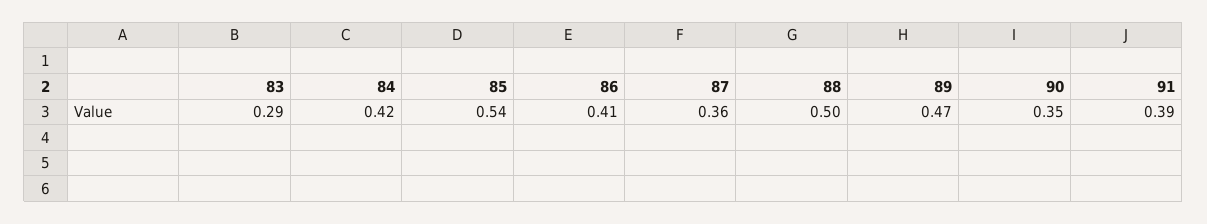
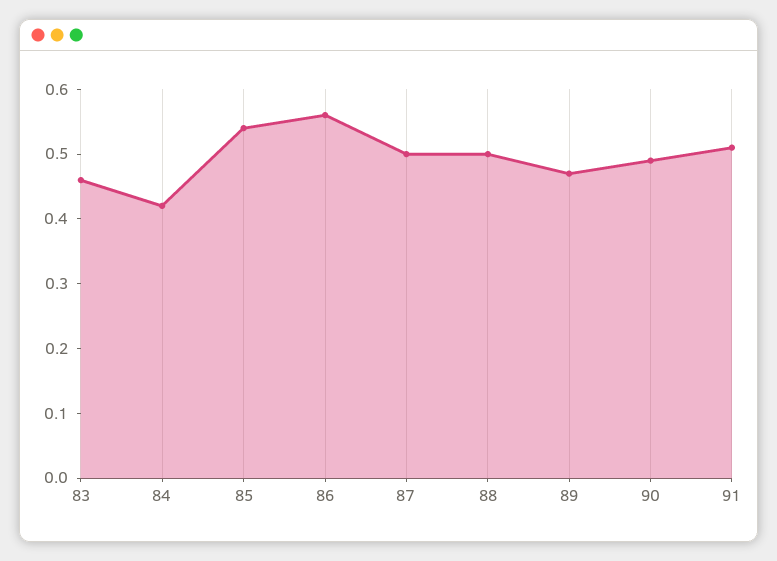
  {
-   "83": 0.29,
+   "83": 0.45,
    "84": 0.42,
    "85": 0.54,
-   "86": 0.41,
+   "86": 0.55,
-   "87": 0.36,
+   "87": 0.5,
    "88": 0.5,
    "89": 0.47,
-   "90": 0.35,
+   "90": 0.5,
-   "91": 0.39
+   "91": 0.5
  }

